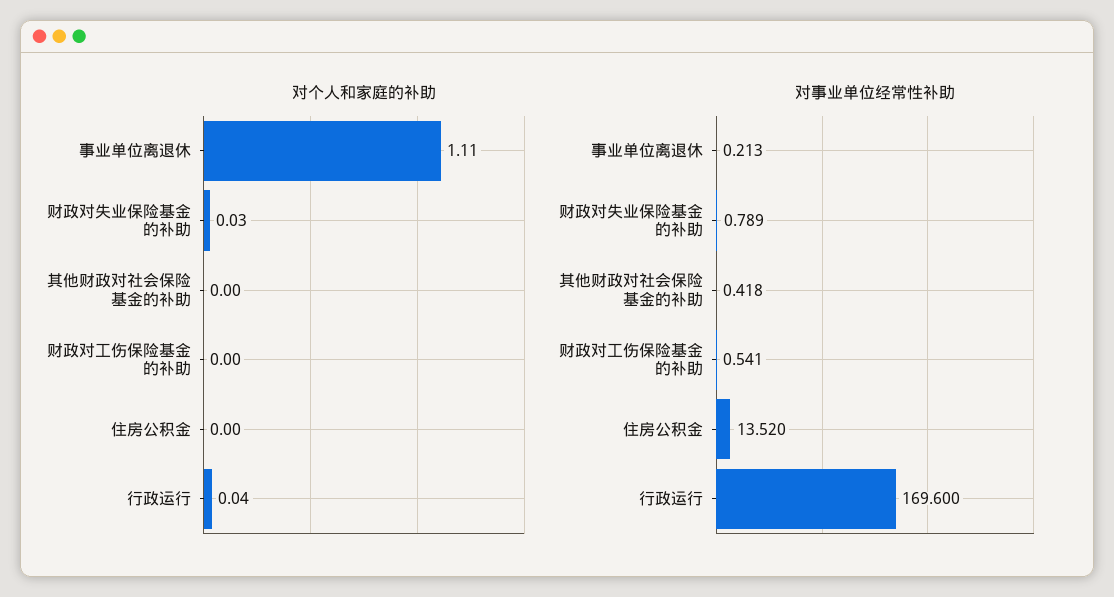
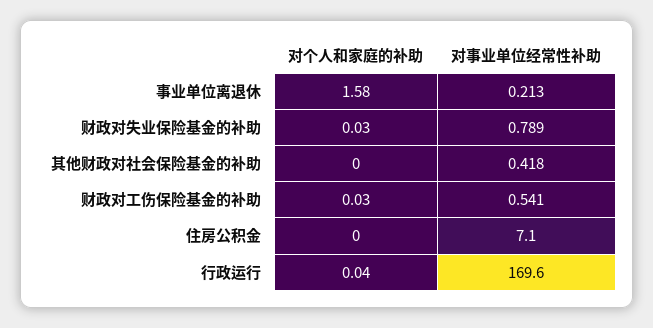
  {
    "对个人和家庭的补助": {
-     "事业单位离退休": 1.11,
+     "事业单位离退休": 1.58,
      "财政对失业保险基金的补助": 0.03,
      "其他财政对社会保险基金的补助": 0,
-     "财政对工伤保险基金的补助": 0,
+     "财政对工伤保险基金的补助": 0.03,
      "住房公积金": 0,
      "行政运行": 0.04
    },
    "对事业单位经常性补助": {
      "事业单位离退休": 0.213,
      "财政对失业保险基金的补助": 0.789,
      "其他财政对社会保险基金的补助": 0.418,
      "财政对工伤保险基金的补助": 0.541,
-     "住房公积金": 13.52,
+     "住房公积金": 7.1,
      "行政运行": 169.6
    }
  }

